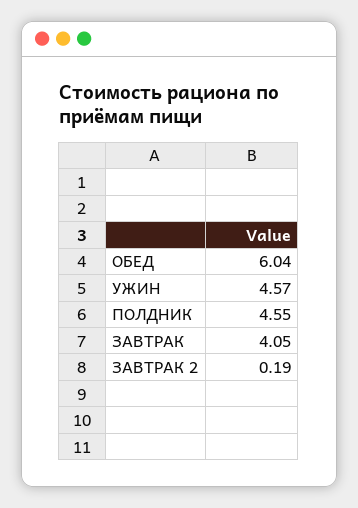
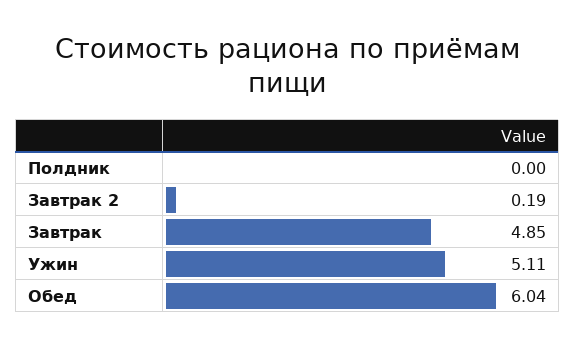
  {
    "ОБЕД": 6.04,
-   "УЖИН": 4.57,
+   "УЖИН": 5.11,
-   "ПОЛДНИК": 4.55,
+   "ПОЛДНИК": 0,
-   "ЗАВТРАК": 4.05,
+   "ЗАВТРАК": 4.85,
    "ЗАВТРАК 2": 0.19
  }

